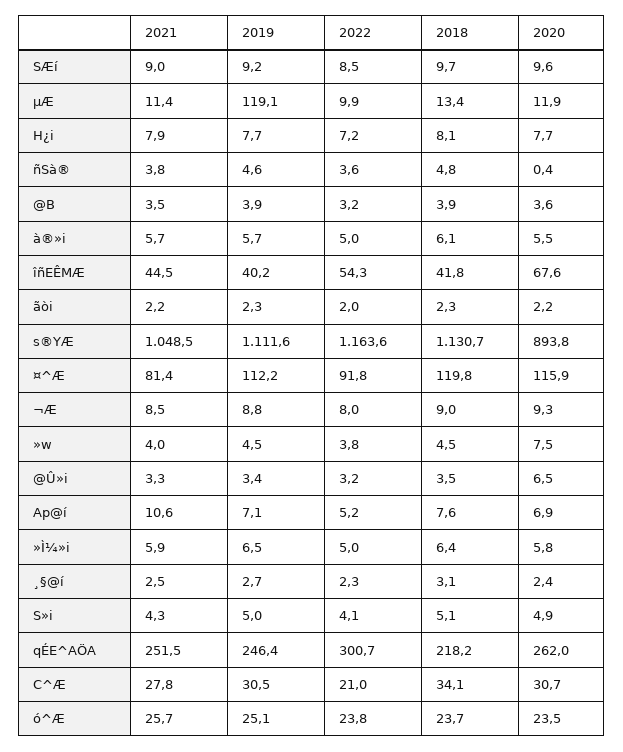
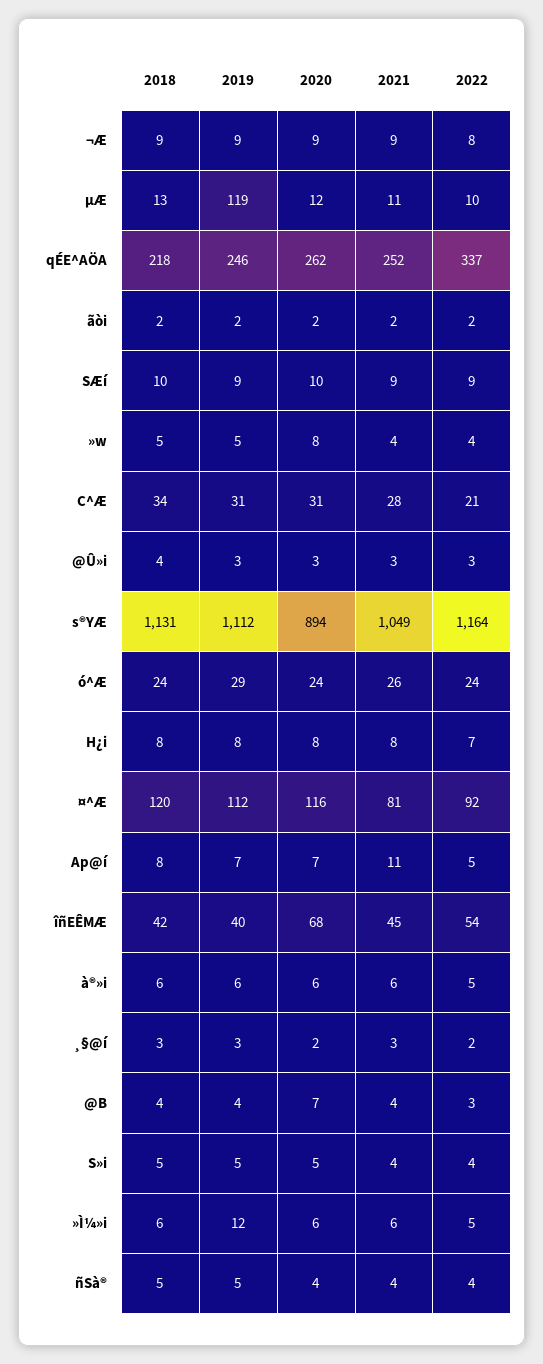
  {
    "2021": {
      "SÆí": 9,
      "µÆ": 11.4,
      "H¿i": 7.9,
      "ñSà®": 3.8,
      "@B": 3.5,
      "à®»i": 5.7,
      "îñEÊMÆ": 44.5,
      "ãòi": 2.2,
      "s®YÆ": 1048.5,
      "¤^Æ": 81.4,
      "¬Æ": 8.5,
      "»w": 4,
      "@Û»i": 3.3,
      "Ap@í": 10.6,
      "»Ì¼»i": 5.9,
      "¸§@í": 2.5,
      "S»i": 4.3,
      "qÉE^AÖA": 251.5,
      "C^Æ": 27.8,
      "ó^Æ": 25.7
    },
    "2019": {
      "SÆí": 9.2,
      "µÆ": 119.1,
      "H¿i": 7.7,
      "ñSà®": 4.6,
      "@B": 3.9,
      "à®»i": 5.7,
      "îñEÊMÆ": 40.2,
      "ãòi": 2.3,
      "s®YÆ": 1111.6,
      "¤^Æ": 112.2,
      "¬Æ": 8.8,
      "»w": 4.5,
      "@Û»i": 3.4,
      "Ap@í": 7.1,
-     "»Ì¼»i": 6.5,
+     "»Ì¼»i": 12,
      "¸§@í": 2.7,
      "S»i": 5,
      "qÉE^AÖA": 246.4,
      "C^Æ": 30.5,
-     "ó^Æ": 25.1
+     "ó^Æ": 29
    },
    "2022": {
      "SÆí": 8.5,
      "µÆ": 9.9,
      "H¿i": 7.2,
      "ñSà®": 3.6,
      "@B": 3.2,
      "à®»i": 5,
      "îñEÊMÆ": 54.3,
      "ãòi": 2,
      "s®YÆ": 1163.6,
      "¤^Æ": 91.8,
      "¬Æ": 8,
      "»w": 3.8,
      "@Û»i": 3.2,
      "Ap@í": 5.2,
      "»Ì¼»i": 5,
      "¸§@í": 2.3,
      "S»i": 4.1,
-     "qÉE^AÖA": 300.7,
+     "qÉE^AÖA": 337,
      "C^Æ": 21,
      "ó^Æ": 23.8
    },
    "2018": {
      "SÆí": 9.7,
      "µÆ": 13.4,
      "H¿i": 8.1,
      "ñSà®": 4.8,
      "@B": 3.9,
      "à®»i": 6.1,
      "îñEÊMÆ": 41.8,
      "ãòi": 2.3,
      "s®YÆ": 1130.7,
      "¤^Æ": 119.8,
      "¬Æ": 9,
      "»w": 4.5,
      "@Û»i": 3.5,
      "Ap@í": 7.6,
      "»Ì¼»i": 6.4,
      "¸§@í": 3.1,
      "S»i": 5.1,
      "qÉE^AÖA": 218.2,
      "C^Æ": 34.1,
      "ó^Æ": 23.7
    },
    "2020": {
      "SÆí": 9.6,
      "µÆ": 11.9,
      "H¿i": 7.7,
-     "ñSà®": 0.4,
+     "ñSà®": 4,
-     "@B": 3.6,
+     "@B": 7,
      "à®»i": 5.5,
      "îñEÊMÆ": 67.6,
      "ãòi": 2.2,
      "s®YÆ": 893.8,
      "¤^Æ": 115.9,
      "¬Æ": 9.3,
      "»w": 7.5,
-     "@Û»i": 6.5,
+     "@Û»i": 3,
      "Ap@í": 6.9,
      "»Ì¼»i": 5.8,
      "¸§@í": 2.4,
      "S»i": 4.9,
      "qÉE^AÖA": 262,
      "C^Æ": 30.7,
      "ó^Æ": 23.5
    }
  }

